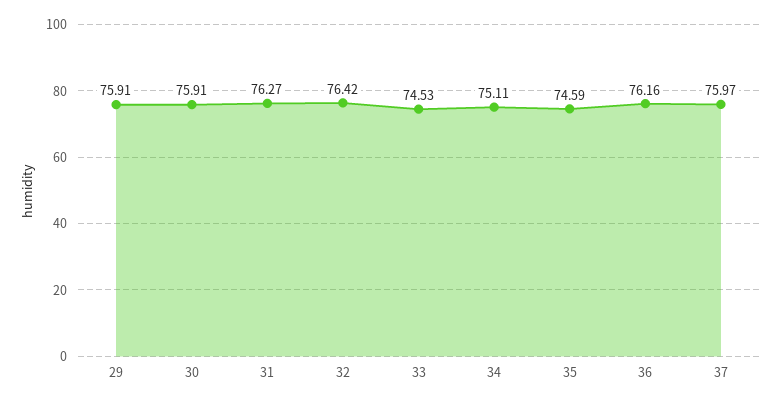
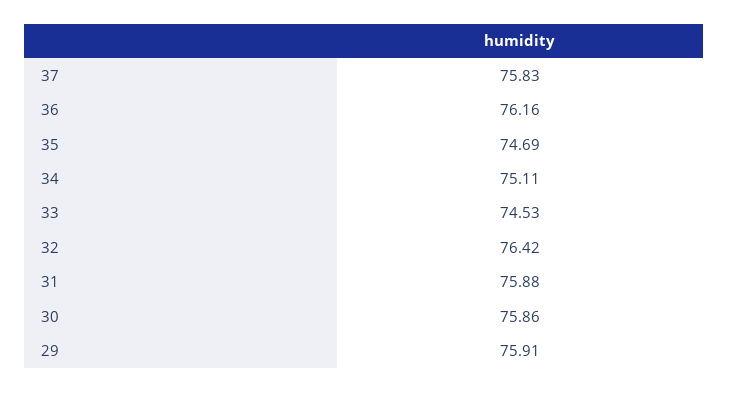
  {
    "29": 75.91,
-   "30": 75.91,
+   "30": 75.86,
-   "31": 76.27,
+   "31": 75.88,
    "32": 76.42,
    "33": 74.53,
    "34": 75.11,
-   "35": 74.59,
+   "35": 74.69,
    "36": 76.16,
-   "37": 75.97
+   "37": 75.83
  }

